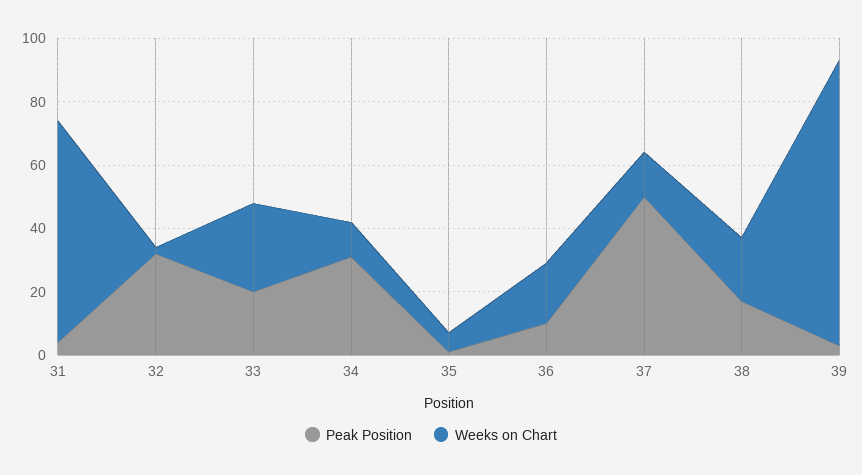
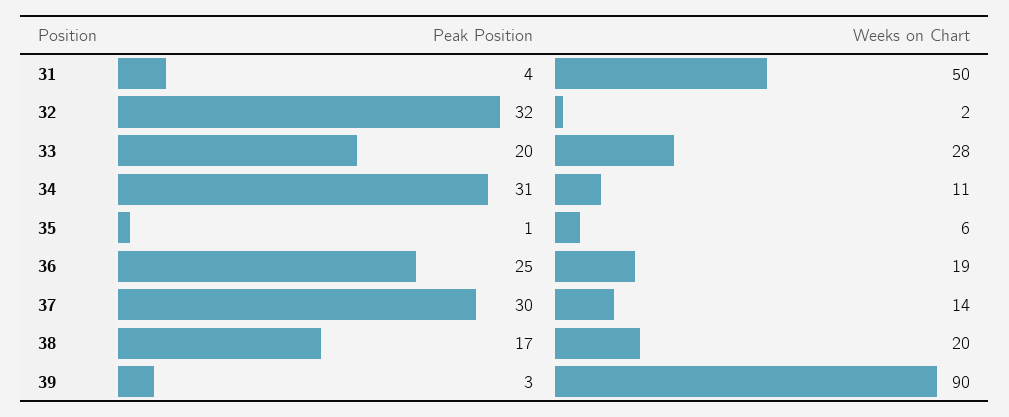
  {
    "Peak Position": {
      "31": 4,
      "32": 32,
      "33": 20,
      "34": 31,
      "35": 1,
-     "36": 10,
+     "36": 25,
-     "37": 50,
+     "37": 30,
      "38": 17,
      "39": 3
    },
    "Weeks on Chart": {
-     "31": 70,
+     "31": 50,
      "32": 2,
      "33": 28,
      "34": 11,
      "35": 6,
      "36": 19,
      "37": 14,
      "38": 20,
      "39": 90
    }
  }

